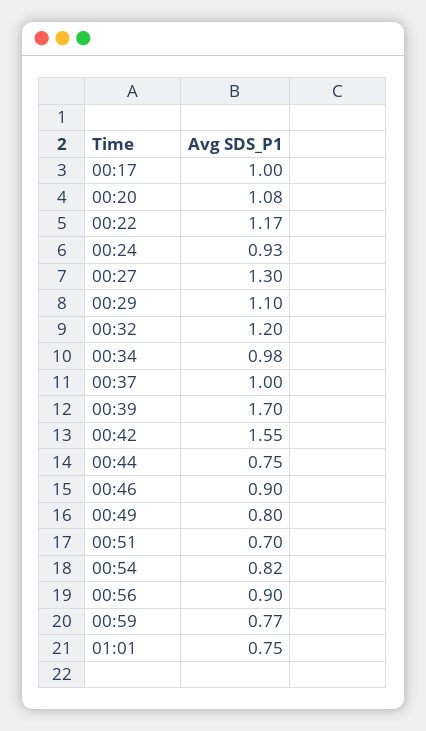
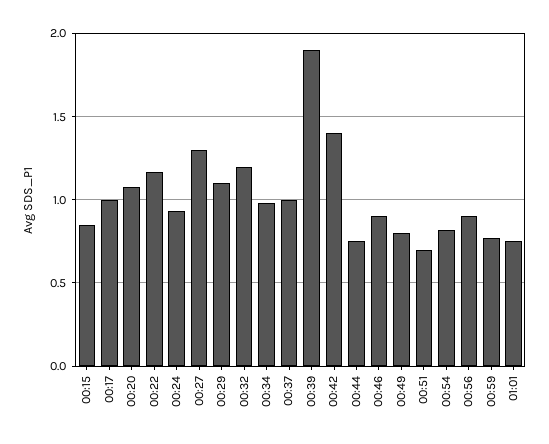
  {
    "00:17": 1,
    "00:20": 1.08,
    "00:22": 1.17,
    "00:24": 0.93,
    "00:27": 1.3,
    "00:29": 1.1,
    "00:32": 1.2,
    "00:34": 0.98,
    "00:37": 1,
-   "00:39": 1.7,
+   "00:39": 1.9,
-   "00:42": 1.55,
+   "00:42": 1.4,
    "00:44": 0.75,
    "00:46": 0.9,
    "00:49": 0.8,
    "00:51": 0.7,
    "00:54": 0.82,
    "00:56": 0.9,
    "00:59": 0.77,
-   "01:01": 0.75
+   "01:01": 0.75,
+   "00:15": 0.85
  }

